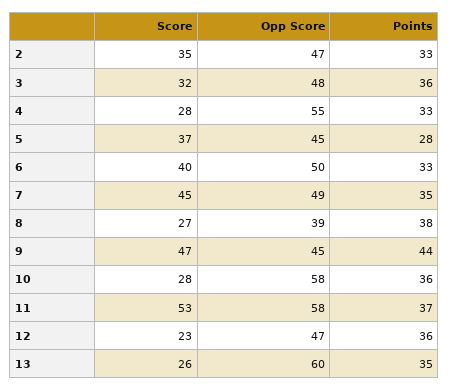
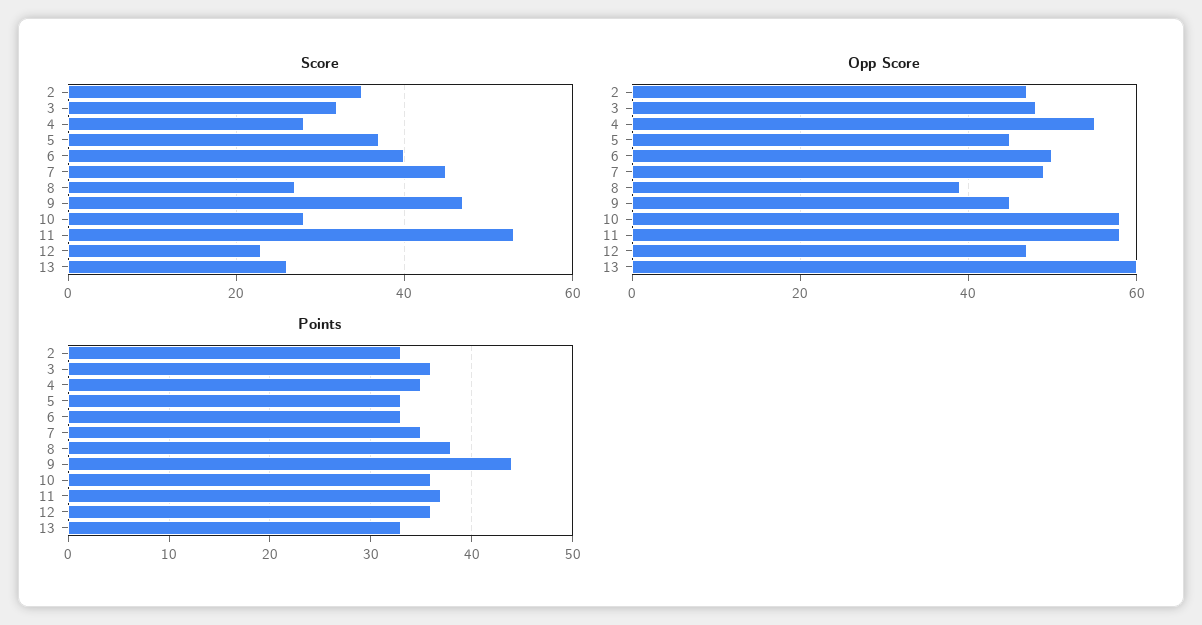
  {
    "Score": {
      "2": 35,
      "3": 32,
      "4": 28,
      "5": 37,
      "6": 40,
      "7": 45,
      "8": 27,
      "9": 47,
      "10": 28,
      "11": 53,
      "12": 23,
      "13": 26
    },
    "Opp Score": {
      "2": 47,
      "3": 48,
      "4": 55,
      "5": 45,
      "6": 50,
      "7": 49,
      "8": 39,
      "9": 45,
      "10": 58,
      "11": 58,
      "12": 47,
      "13": 60
    },
    "Points": {
      "2": 33,
      "3": 36,
-     "4": 33,
+     "4": 35,
-     "5": 28,
+     "5": 33,
      "6": 33,
      "7": 35,
      "8": 38,
      "9": 44,
      "10": 36,
      "11": 37,
      "12": 36,
-     "13": 35
+     "13": 33
    }
  }

